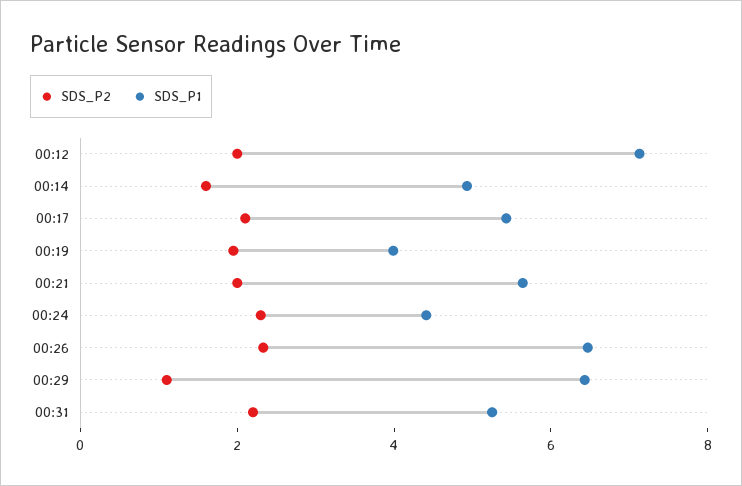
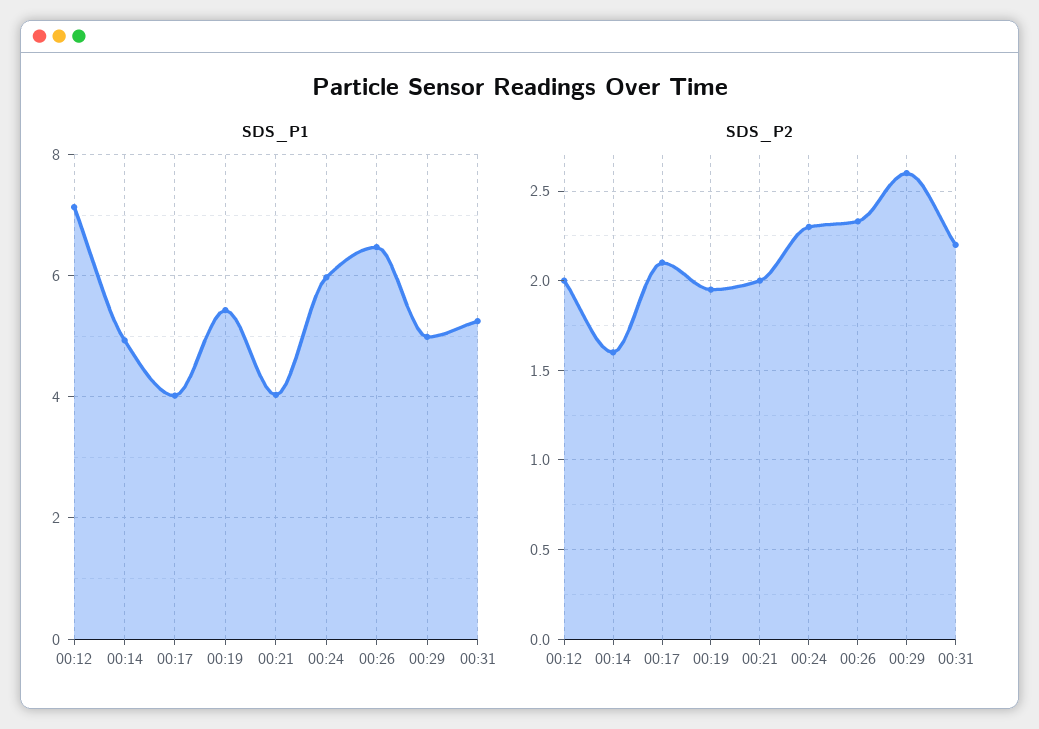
  {
    "SDS_P2": {
      "00:12": 2,
      "00:14": 1.6,
      "00:17": 2.1,
      "00:19": 1.95,
      "00:21": 2,
      "00:24": 2.3,
      "00:26": 2.35,
-     "00:29": 1,
+     "00:29": 2.6,
      "00:31": 2.2
    },
    "SDS_P1": {
      "00:12": 7.2,
      "00:14": 5,
-     "00:17": 5.5,
+     "00:17": 4,
-     "00:19": 4,
+     "00:19": 5.4,
-     "00:21": 5.5,
+     "00:21": 4,
-     "00:24": 4.5,
+     "00:24": 6,
      "00:26": 6.4,
-     "00:29": 6.5,
+     "00:29": 5,
      "00:31": 5.2
    }
  }

